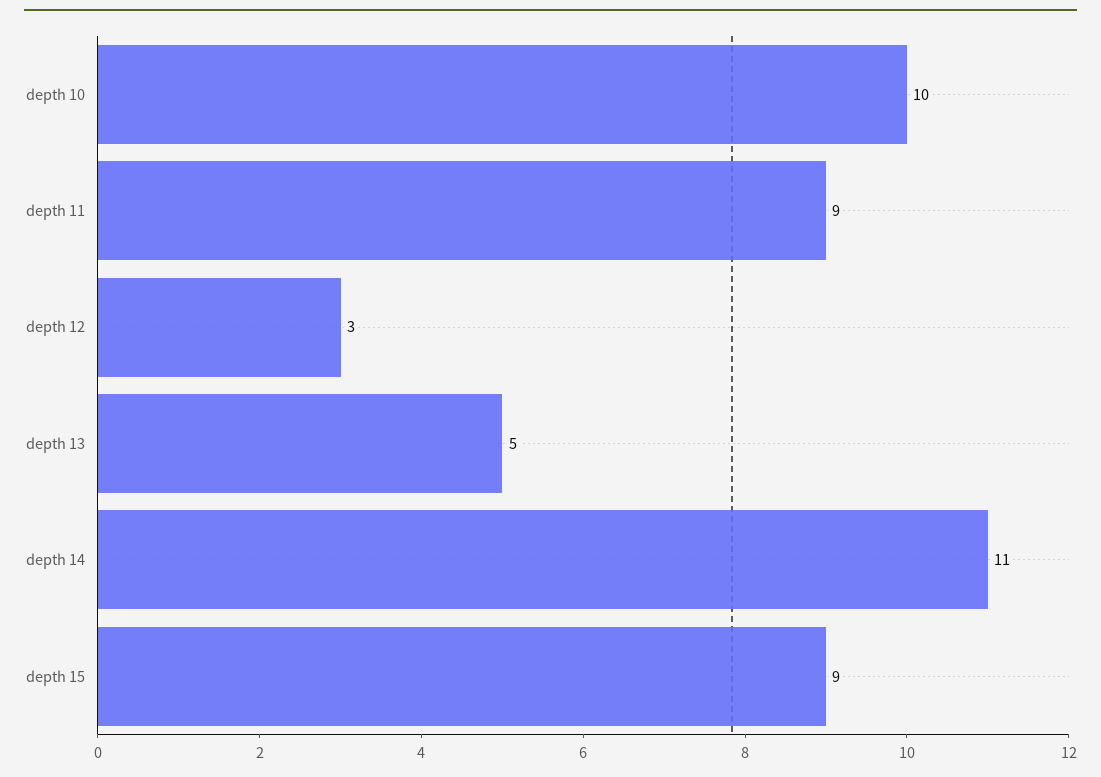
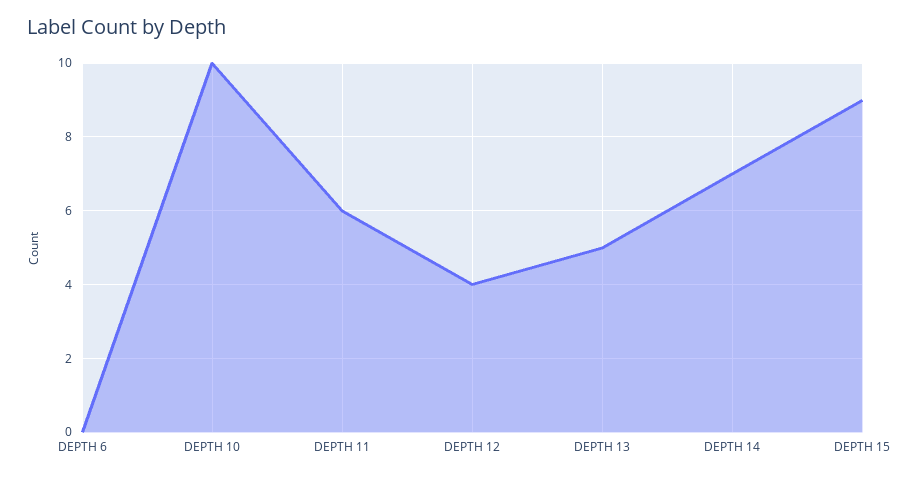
  {
    "depth 10": 10,
-   "depth 11": 9,
+   "depth 11": 6,
-   "depth 12": 3,
+   "depth 12": 4,
    "depth 13": 5,
-   "depth 14": 11,
+   "depth 14": 7,
-   "depth 15": 9
+   "depth 15": 9,
+   "DEPTH 6": 0
  }

